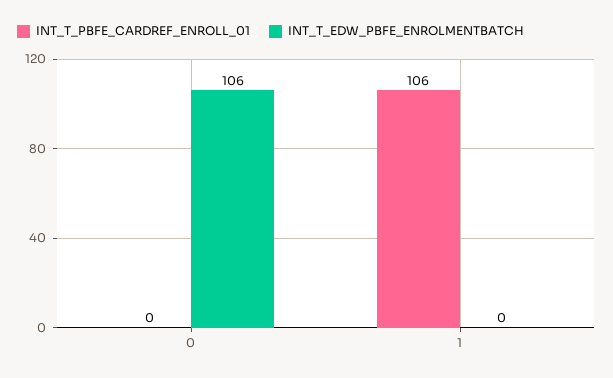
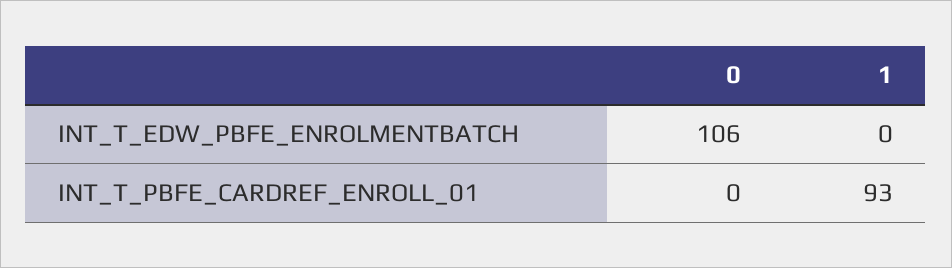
  {
    "INT_T_PBFE_CARDREF_ENROLL_01": {
      "0": 0,
-     "1": 106
+     "1": 93
    },
    "INT_T_EDW_PBFE_ENROLMENTBATCH": {
      "0": 106,
      "1": 0
    }
  }

